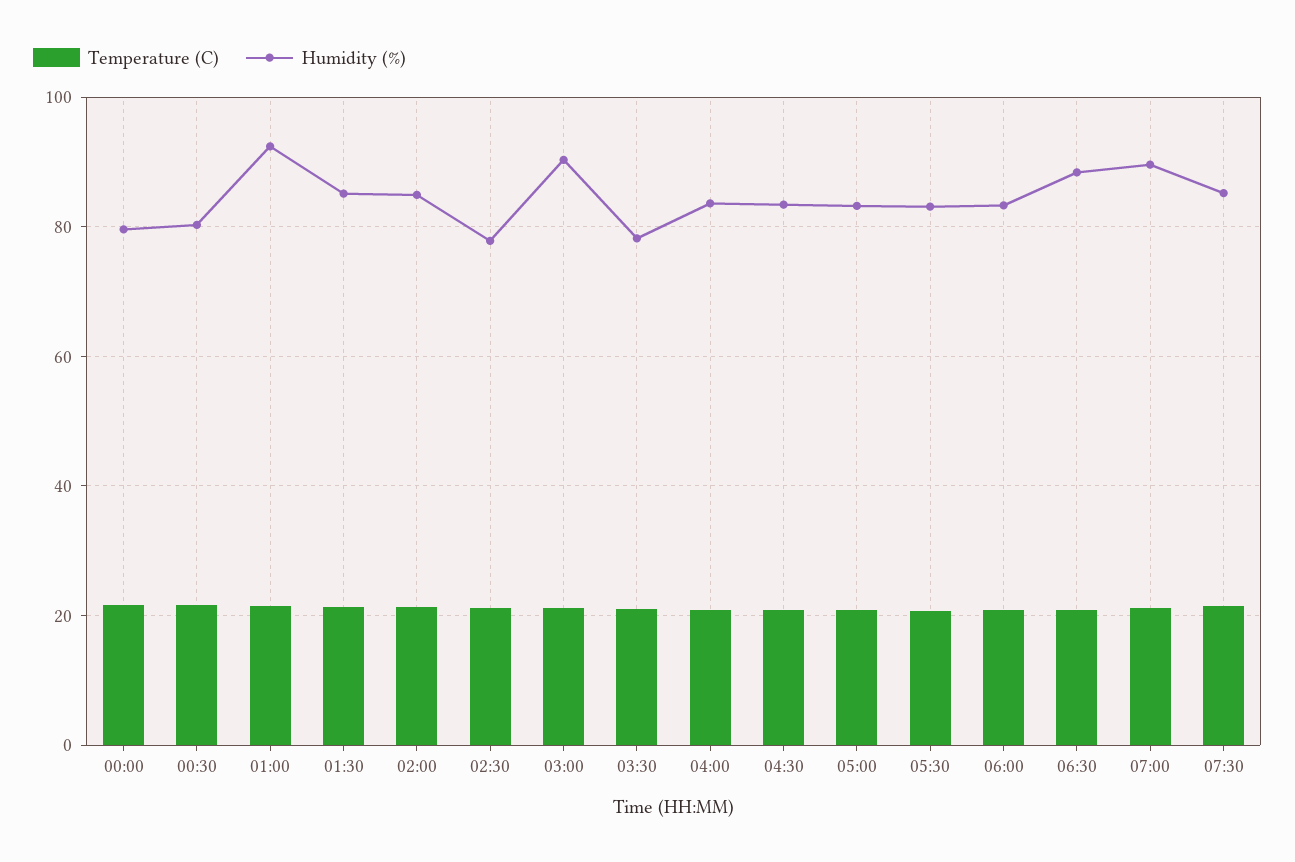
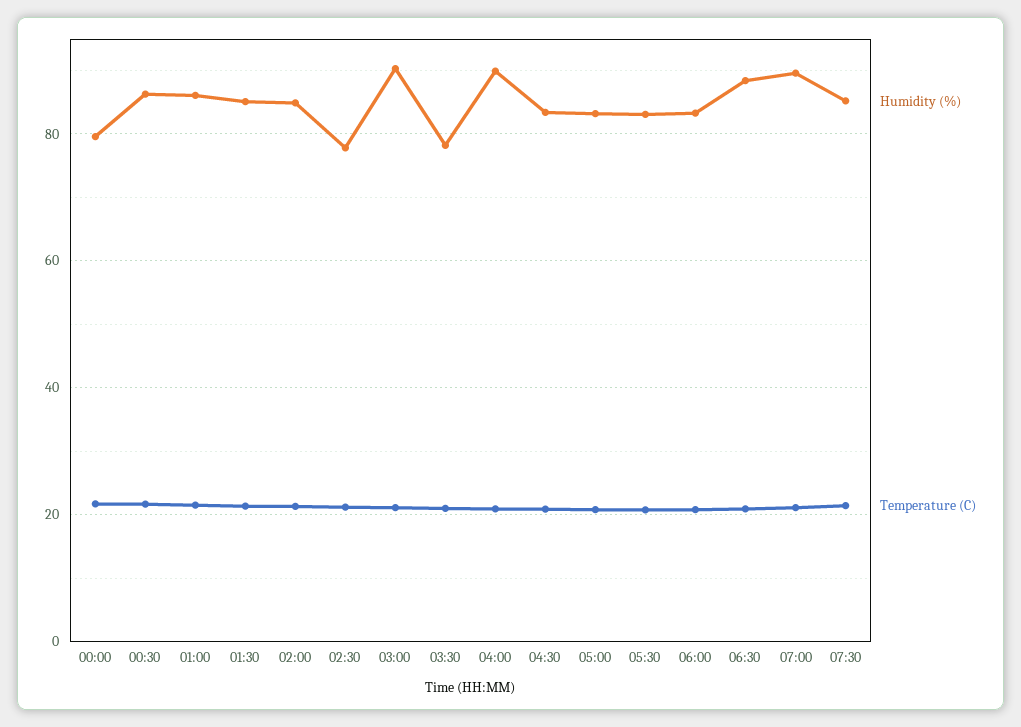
  {
    "Temperature (C)": {
      "00:00": 22,
      "00:30": 22,
      "01:00": 22,
      "01:30": 22,
      "02:00": 22,
      "02:30": 22,
      "03:00": 22,
      "03:30": 22,
      "04:00": 20,
      "04:30": 20,
      "05:00": 20,
      "05:30": 20,
      "06:00": 20,
      "06:30": 20,
      "07:00": 22,
      "07:30": 22
    },
    "Humidity (%)": {
      "00:00": 80,
-     "00:30": 80,
+     "00:30": 86,
-     "01:00": 92,
+     "01:00": 86,
      "01:30": 86,
      "02:00": 84,
      "02:30": 78,
      "03:00": 90,
      "03:30": 78,
-     "04:00": 84,
+     "04:00": 90,
      "04:30": 84,
      "05:00": 84,
      "05:30": 84,
      "06:00": 84,
      "06:30": 88,
      "07:00": 90,
      "07:30": 86
    }
  }

